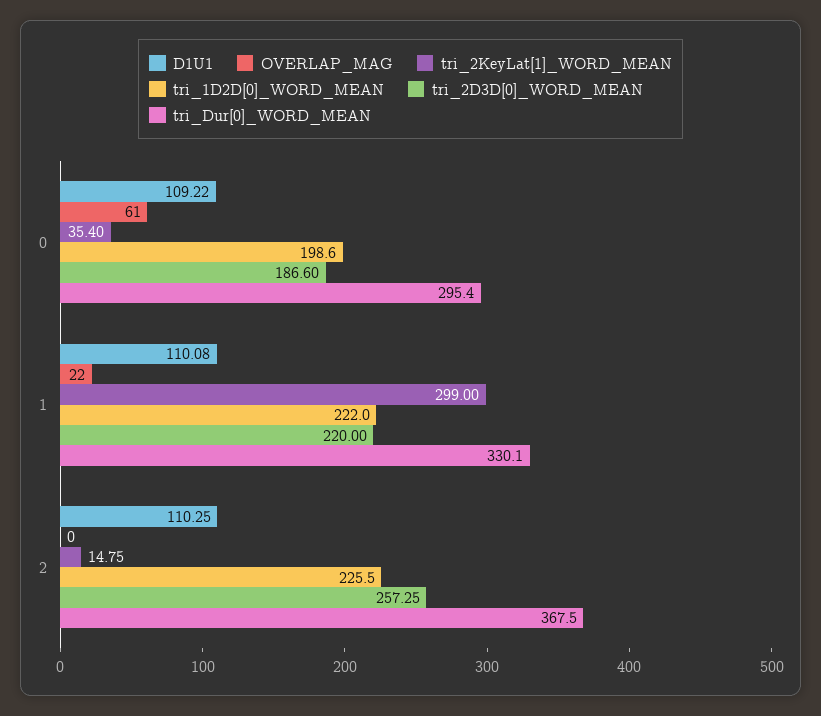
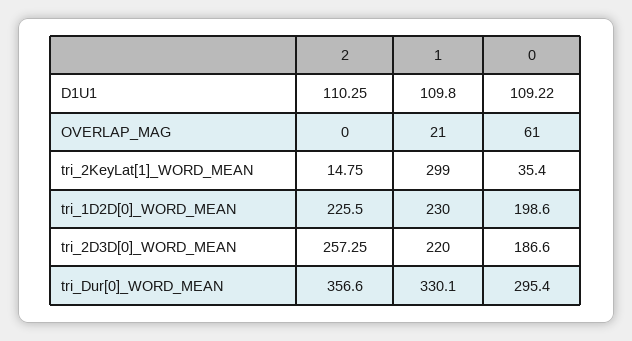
  {
    "D1U1": {
      "0": 109.22,
-     "1": 110.08,
+     "1": 109.8,
      "2": 110.25
    },
    "OVERLAP_MAG": {
      "0": 61,
-     "1": 22,
+     "1": 21,
      "2": 0
    },
    "tri_2KeyLat[1]_WORD_MEAN": {
      "0": 35.4,
      "1": 299,
      "2": 14.75
    },
    "tri_1D2D[0]_WORD_MEAN": {
      "0": 198.6,
-     "1": 222,
+     "1": 230,
      "2": 225.5
    },
    "tri_2D3D[0]_WORD_MEAN": {
      "0": 186.6,
      "1": 220,
      "2": 257.25
    },
    "tri_Dur[0]_WORD_MEAN": {
      "0": 295.4,
      "1": 330.1,
-     "2": 367.5
+     "2": 356.6
    }
  }

